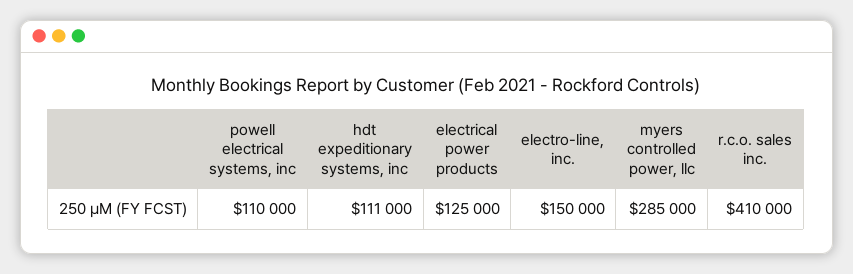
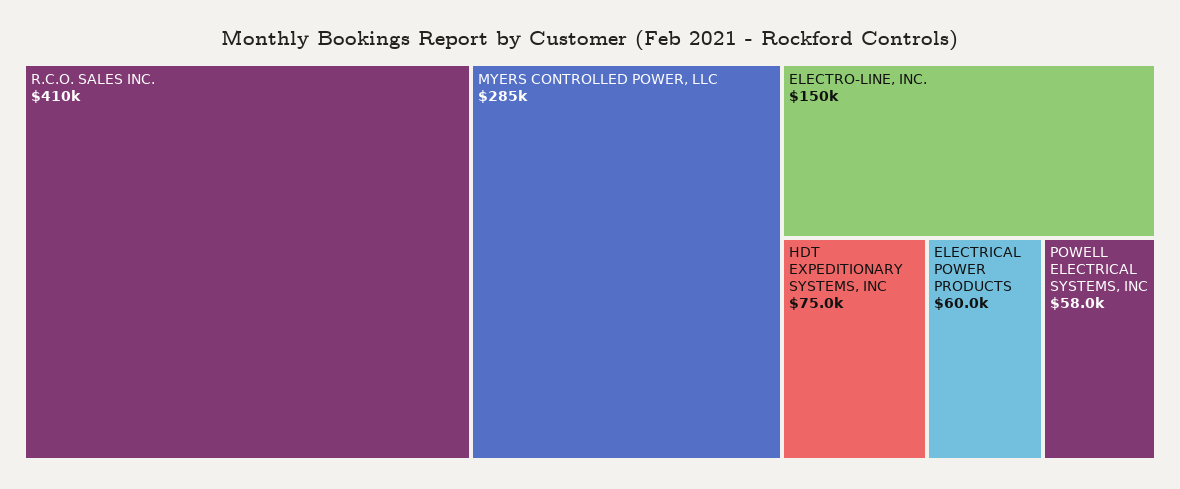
  {
-   "powell electrical systems, inc": 110000,
+   "powell electrical systems, inc": 58000,
-   "hdt expeditionary systems, inc": 111000,
+   "hdt expeditionary systems, inc": 75000,
-   "electrical power products": 125000,
+   "electrical power products": 60000,
    "electro-line, inc.": 150000,
    "myers controlled power, llc": 285000,
    "r.c.o. sales inc.": 410000
  }

